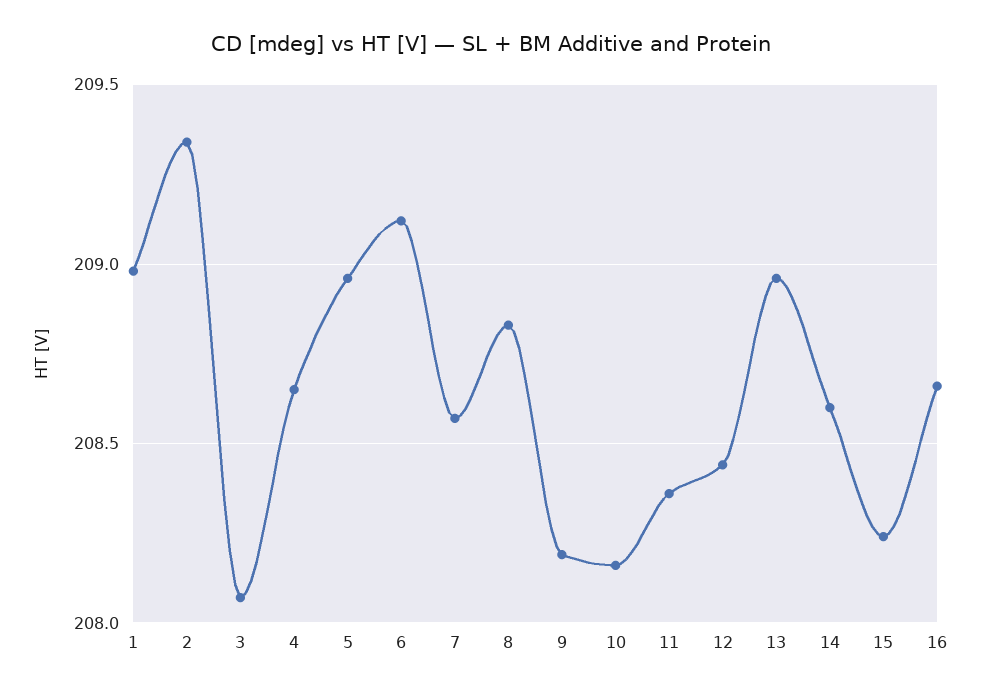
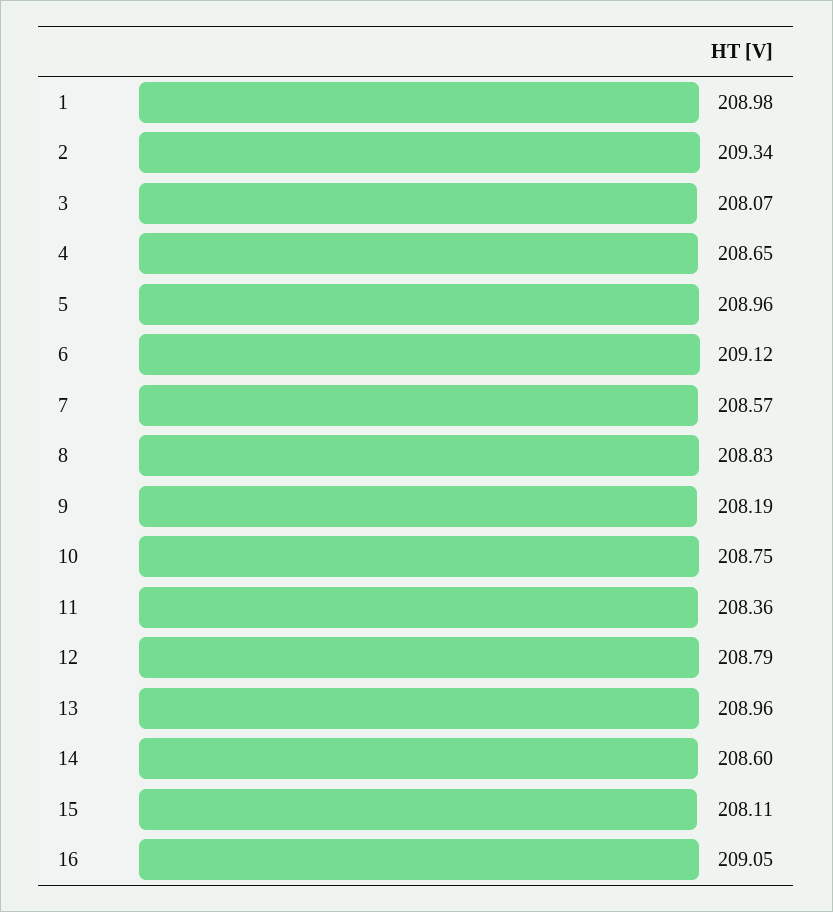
  {
    "1": 208.98,
    "2": 209.34,
    "3": 208.07,
    "4": 208.65,
    "5": 208.96,
    "6": 209.12,
    "7": 208.57,
    "8": 208.83,
    "9": 208.19,
-   "10": 208.15,
+   "10": 208.75,
    "11": 208.36,
-   "12": 208.45,
+   "12": 208.79,
    "13": 208.96,
    "14": 208.6,
-   "15": 208.25,
+   "15": 208.11,
-   "16": 208.65
+   "16": 209.05
  }

